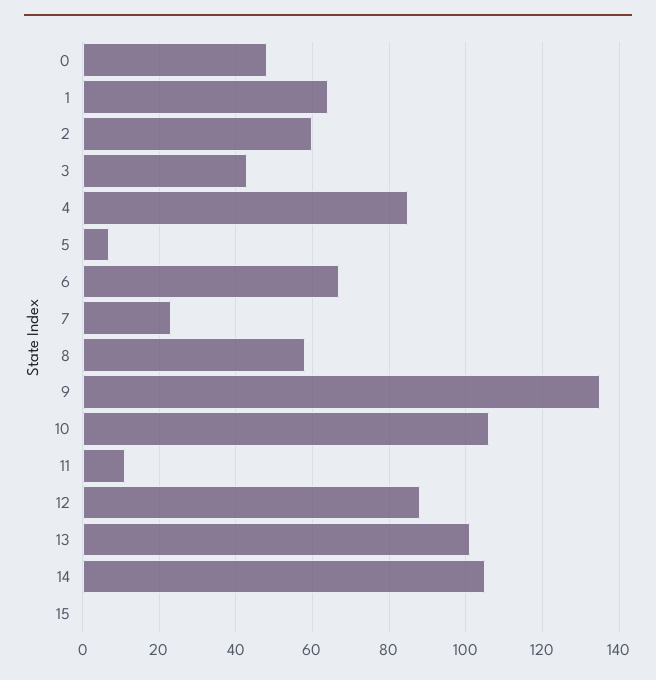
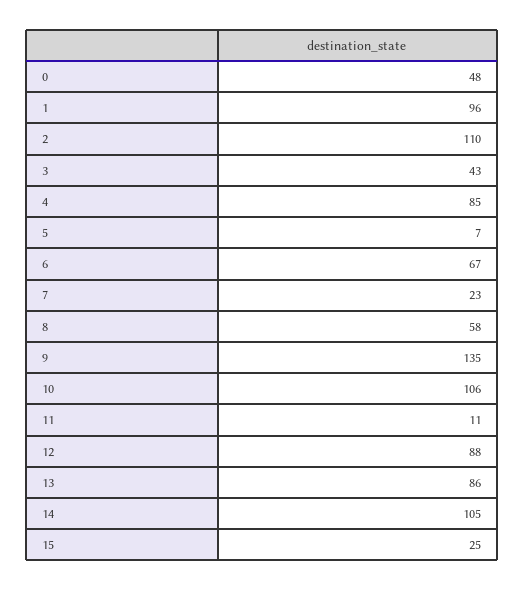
  {
    "0": 48,
-   "1": 65,
+   "1": 96,
-   "2": 60,
+   "2": 110,
    "3": 43,
    "4": 85,
    "5": 7,
    "6": 67,
    "7": 23,
    "8": 58,
    "9": 135,
    "10": 106,
    "11": 11,
    "12": 88,
-   "13": 100,
+   "13": 86,
    "14": 105,
-   "15": 0
+   "15": 25
  }

